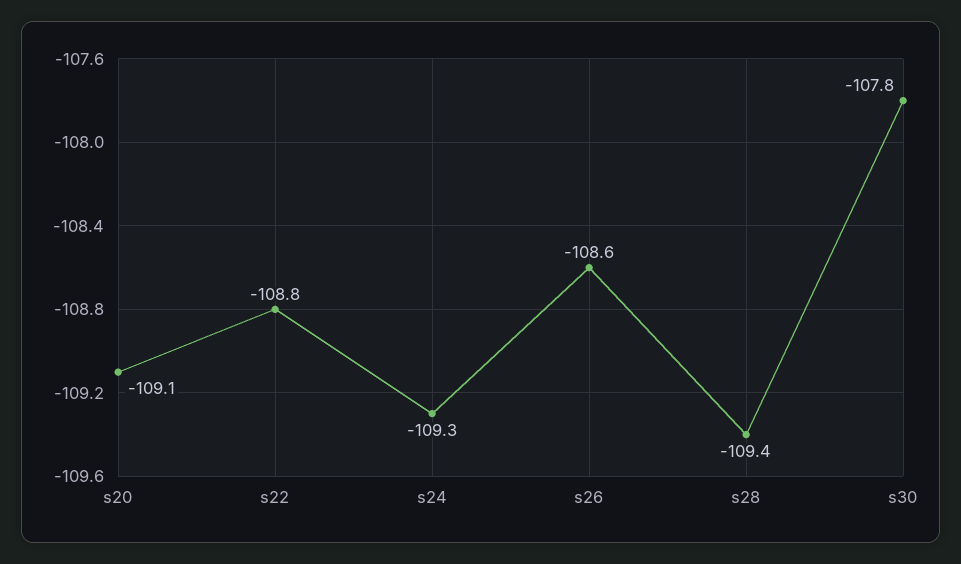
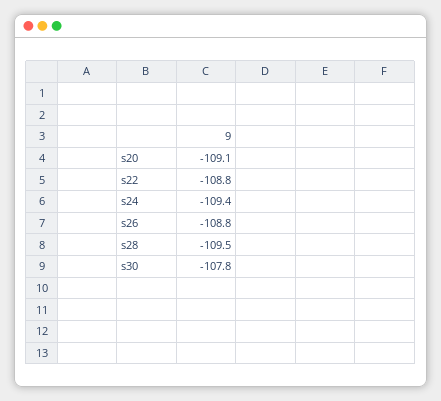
  {
    "s20": -109.1,
    "s22": -108.8,
-   "s24": -109.3,
+   "s24": -109.4,
-   "s26": -108.6,
+   "s26": -108.8,
-   "s28": -109.4,
+   "s28": -109.5,
    "s30": -107.8
  }

